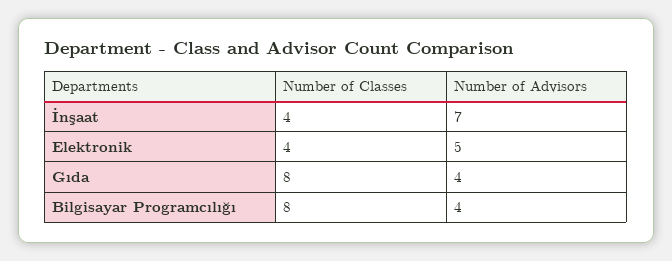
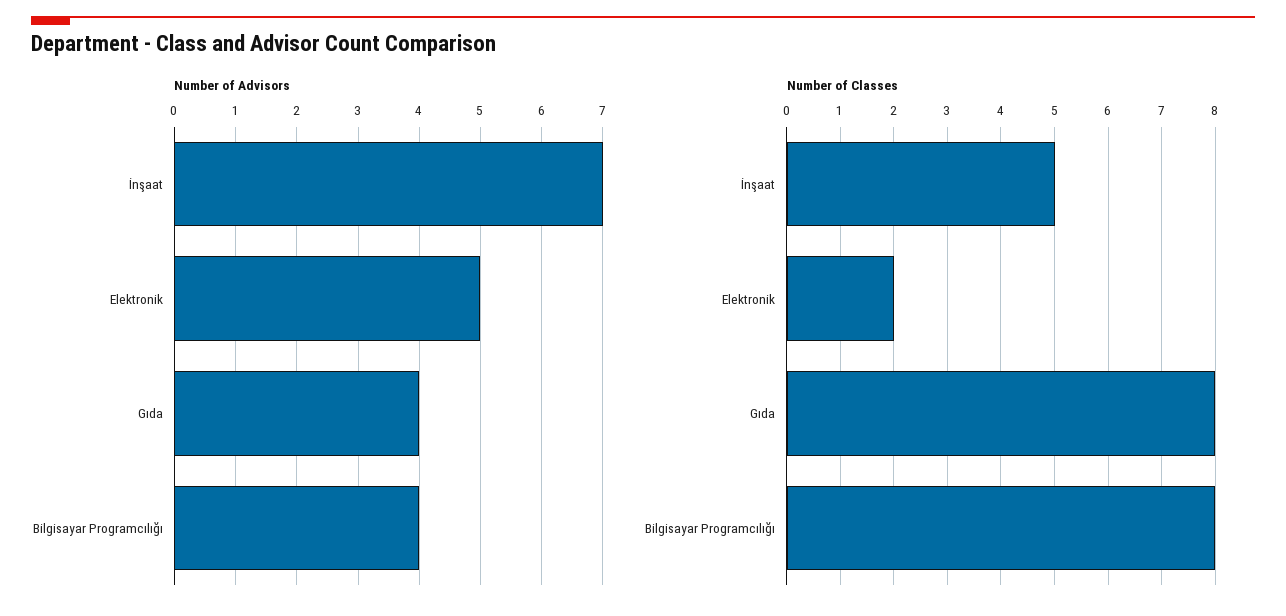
  {
    "Number of Classes": {
-     "İnşaat": 4,
+     "İnşaat": 5,
-     "Elektronik": 4,
+     "Elektronik": 2,
      "Gıda": 8,
      "Bilgisayar Programcılığı": 8
    },
    "Number of Advisors": {
      "İnşaat": 7,
      "Elektronik": 5,
      "Gıda": 4,
      "Bilgisayar Programcılığı": 4
    }
  }

